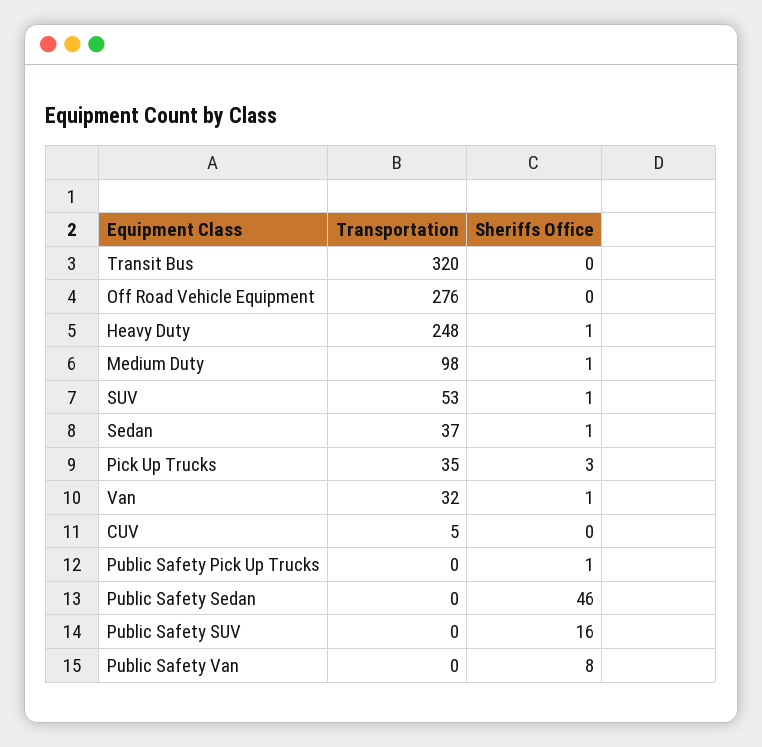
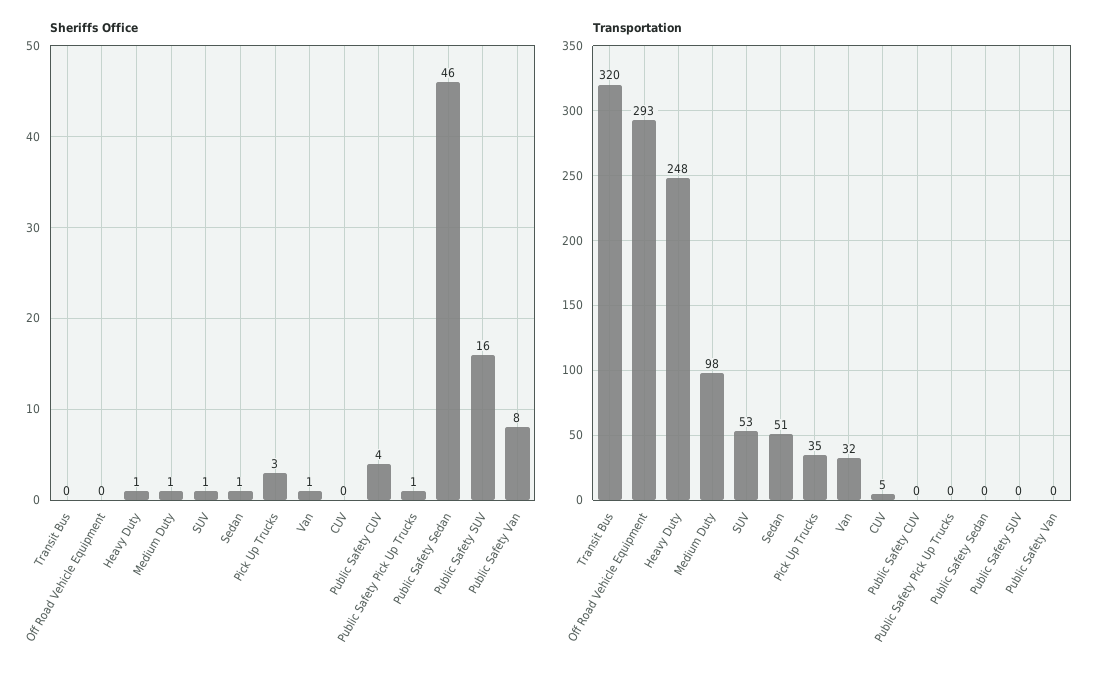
  {
    "Transportation": {
      "Transit Bus": 320,
-     "Off Road Vehicle Equipment": 276,
+     "Off Road Vehicle Equipment": 293,
      "Heavy Duty": 248,
      "Medium Duty": 98,
      "SUV": 53,
-     "Sedan": 37,
+     "Sedan": 51,
      "Pick Up Trucks": 35,
      "Van": 32,
      "CUV": 5,
      "Public Safety Pick Up Trucks": 0,
      "Public Safety Sedan": 0,
      "Public Safety SUV": 0,
-     "Public Safety Van": 0
+     "Public Safety Van": 0,
+     "Public Safety CUV": 0
    },
    "Sheriffs Office": {
      "Transit Bus": 0,
      "Off Road Vehicle Equipment": 0,
      "Heavy Duty": 1,
      "Medium Duty": 1,
      "SUV": 1,
      "Sedan": 1,
      "Pick Up Trucks": 3,
      "Van": 1,
      "CUV": 0,
      "Public Safety Pick Up Trucks": 1,
      "Public Safety Sedan": 46,
      "Public Safety SUV": 16,
-     "Public Safety Van": 8
+     "Public Safety Van": 8,
+     "Public Safety CUV": 4
    }
  }

